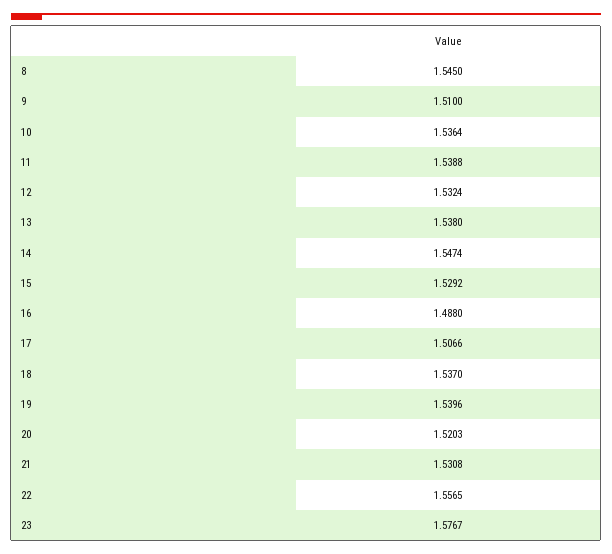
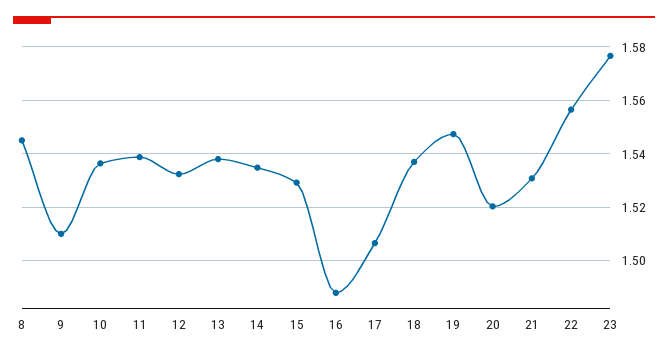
  {
    "8": 1.545,
    "9": 1.51,
    "10": 1.5364,
    "11": 1.5388,
    "12": 1.5324,
    "13": 1.538,
-   "14": 1.5474,
+   "14": 1.535,
    "15": 1.5292,
    "16": 1.488,
    "17": 1.5066,
    "18": 1.537,
-   "19": 1.5396,
+   "19": 1.5475,
    "20": 1.5203,
    "21": 1.5308,
    "22": 1.5565,
    "23": 1.5767
  }

